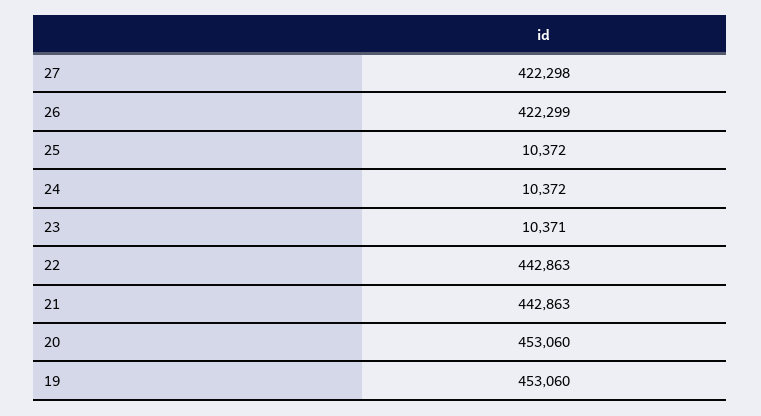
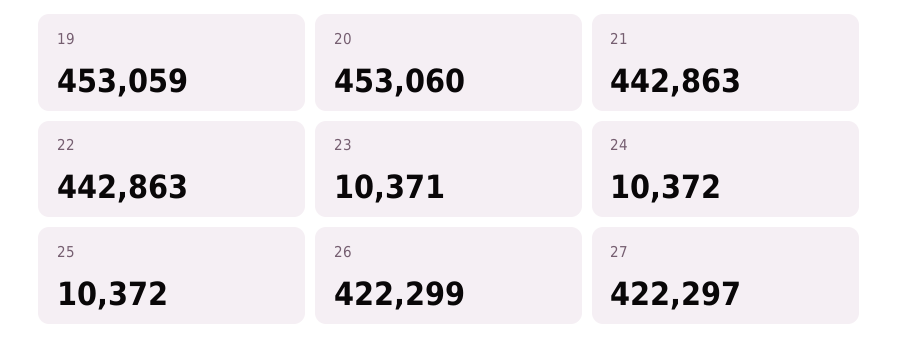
  {
-   "27": 422298,
+   "27": 422297,
    "26": 422299,
    "25": 10372,
    "24": 10372,
    "23": 10371,
    "22": 442863,
    "21": 442863,
    "20": 453060,
-   "19": 453060
+   "19": 453059
  }

